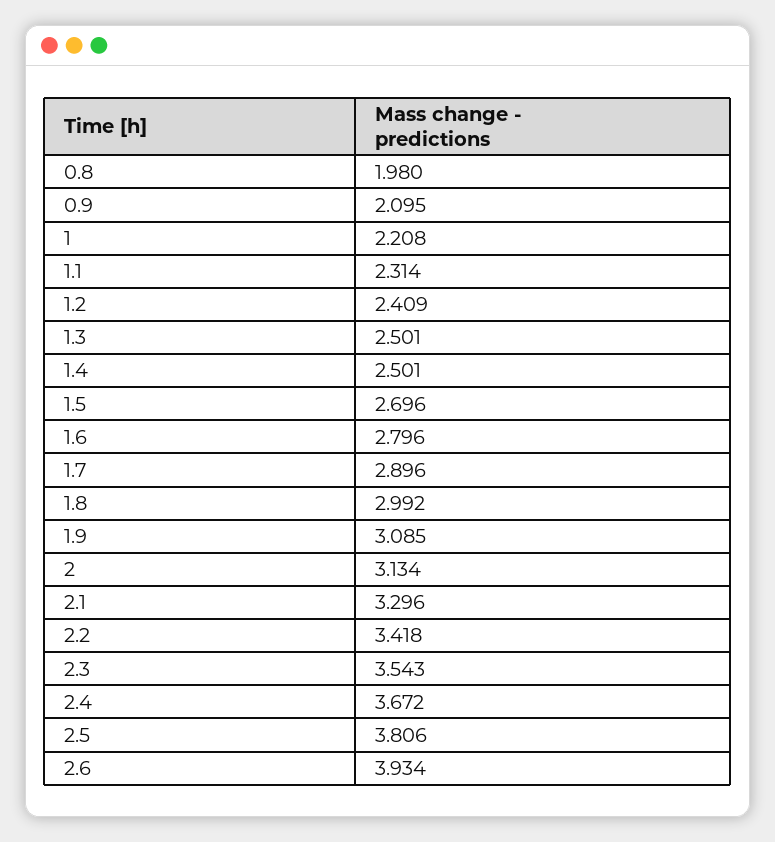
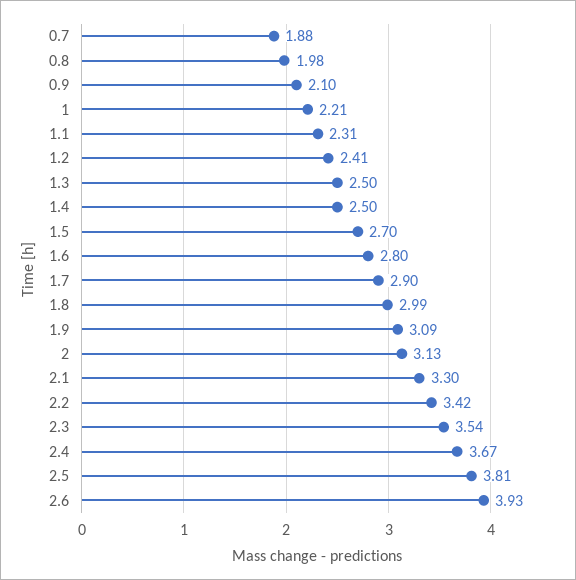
  {
    "0.8": 1.98,
    "0.9": 2.095,
    "1": 2.208,
    "1.1": 2.314,
    "1.2": 2.409,
    "1.3": 2.501,
    "1.4": 2.501,
    "1.5": 2.696,
    "1.6": 2.796,
    "1.7": 2.896,
    "1.8": 2.992,
    "1.9": 3.085,
    "2": 3.134,
    "2.1": 3.296,
    "2.2": 3.418,
    "2.3": 3.543,
    "2.4": 3.672,
    "2.5": 3.806,
-   "2.6": 3.934
+   "2.6": 3.934,
+   "0.7": 1.88
  }

